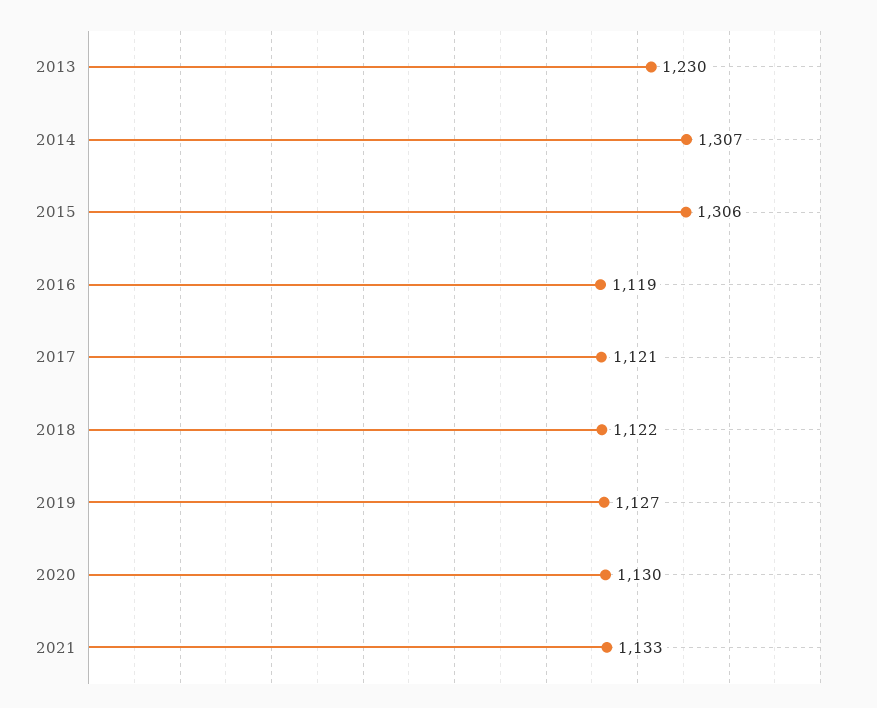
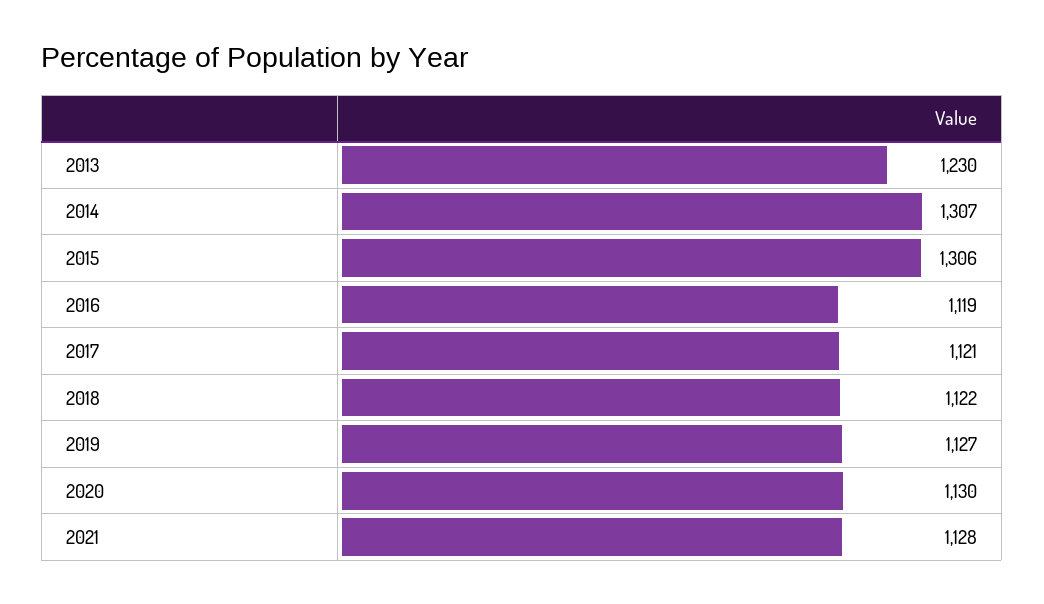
  {
    "2013": 1230,
    "2014": 1307,
    "2015": 1306,
    "2016": 1119,
    "2017": 1121,
    "2018": 1122,
    "2019": 1127,
    "2020": 1130,
-   "2021": 1133
+   "2021": 1128
  }

